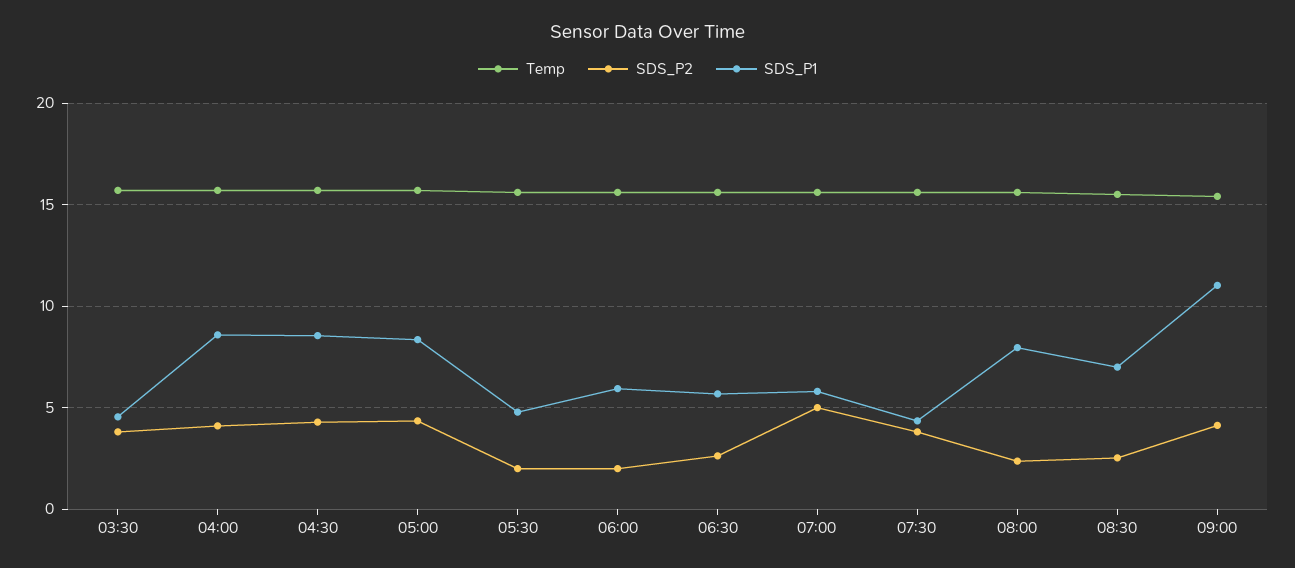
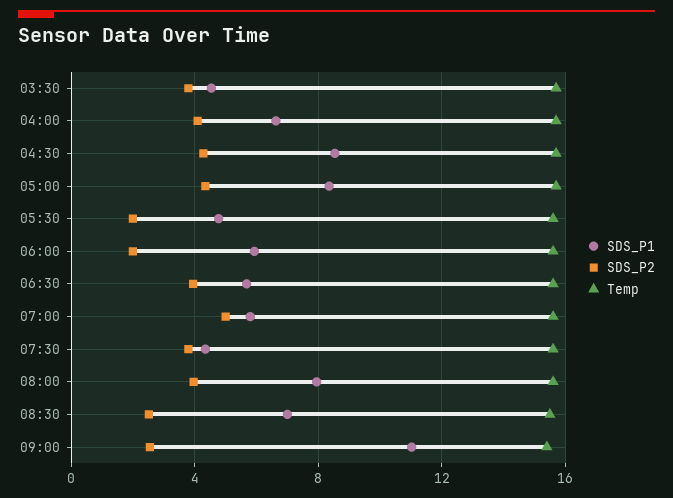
  {
    "Temp": {
      "03:30": 15.5,
      "04:00": 15.5,
      "04:30": 15.5,
      "05:00": 15.5,
      "05:30": 15.5,
      "06:00": 15.5,
      "06:30": 15.5,
      "07:00": 15.5,
      "07:30": 15.5,
      "08:00": 15.5,
      "08:30": 15.5,
      "09:00": 15.5
    },
    "SDS_P2": {
      "03:30": 4,
      "04:00": 4,
      "04:30": 4.5,
      "05:00": 4.5,
      "05:30": 2,
      "06:00": 2,
-     "06:30": 2.5,
+     "06:30": 4,
      "07:00": 5,
      "07:30": 4,
-     "08:00": 2.5,
+     "08:00": 4,
      "08:30": 2.5,
-     "09:00": 4
+     "09:00": 2.5
    },
    "SDS_P1": {
      "03:30": 4.5,
-     "04:00": 8.5,
+     "04:00": 6.5,
      "04:30": 8.5,
      "05:00": 8.5,
      "05:30": 5,
      "06:00": 6,
      "06:30": 5.5,
      "07:00": 6,
      "07:30": 4.5,
      "08:00": 8,
      "08:30": 7,
      "09:00": 11
    }
  }

